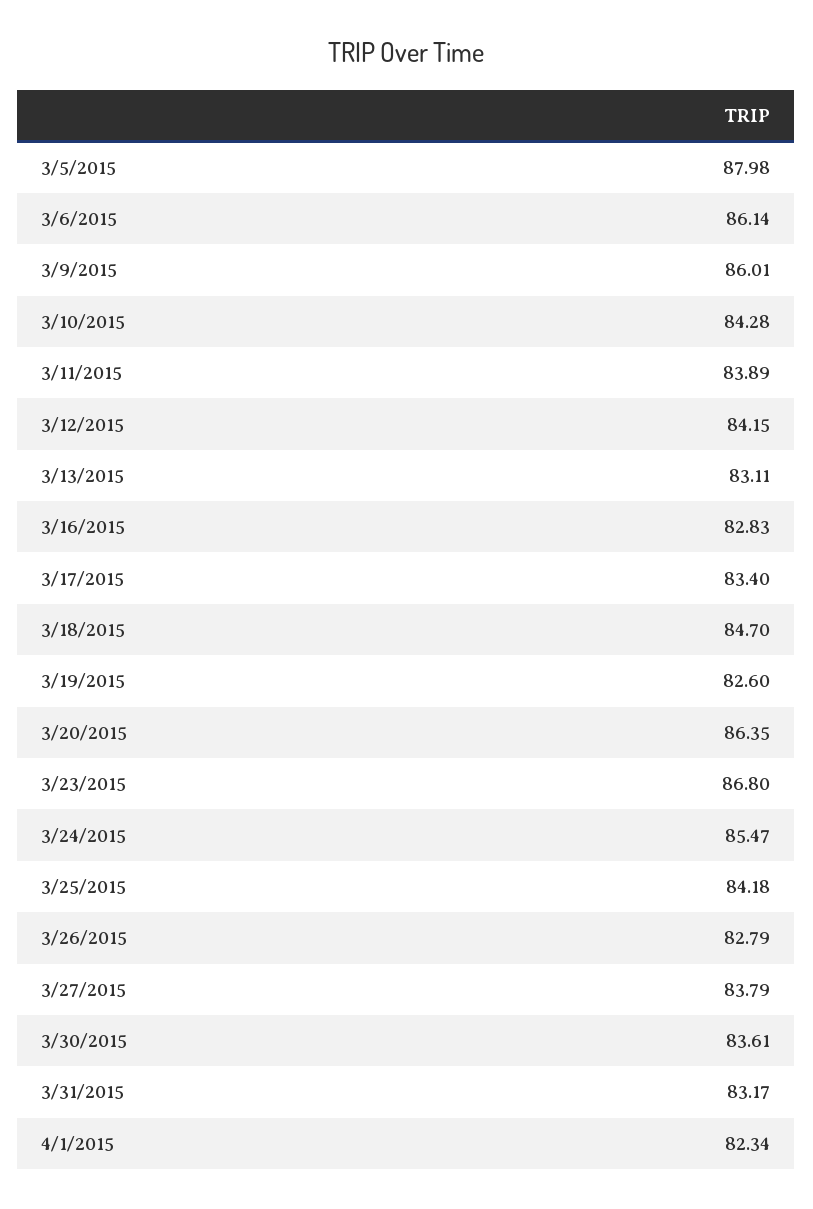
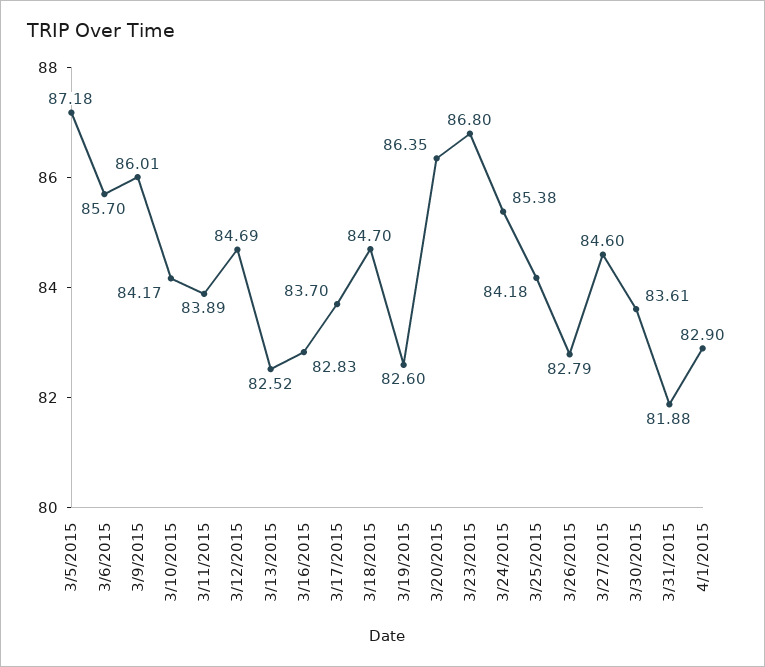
  {
-   "3/5/2015": 87.98,
+   "3/5/2015": 87.18,
-   "3/6/2015": 86.14,
+   "3/6/2015": 85.7,
    "3/9/2015": 86.01,
-   "3/10/2015": 84.28,
+   "3/10/2015": 84.17,
    "3/11/2015": 83.89,
-   "3/12/2015": 84.15,
+   "3/12/2015": 84.69,
-   "3/13/2015": 83.11,
+   "3/13/2015": 82.52,
    "3/16/2015": 82.83,
-   "3/17/2015": 83.4,
+   "3/17/2015": 83.7,
    "3/18/2015": 84.7,
    "3/19/2015": 82.6,
    "3/20/2015": 86.35,
    "3/23/2015": 86.8,
-   "3/24/2015": 85.47,
+   "3/24/2015": 85.38,
    "3/25/2015": 84.18,
    "3/26/2015": 82.79,
-   "3/27/2015": 83.79,
+   "3/27/2015": 84.6,
    "3/30/2015": 83.61,
-   "3/31/2015": 83.17,
+   "3/31/2015": 81.88,
-   "4/1/2015": 82.34
+   "4/1/2015": 82.9
  }

